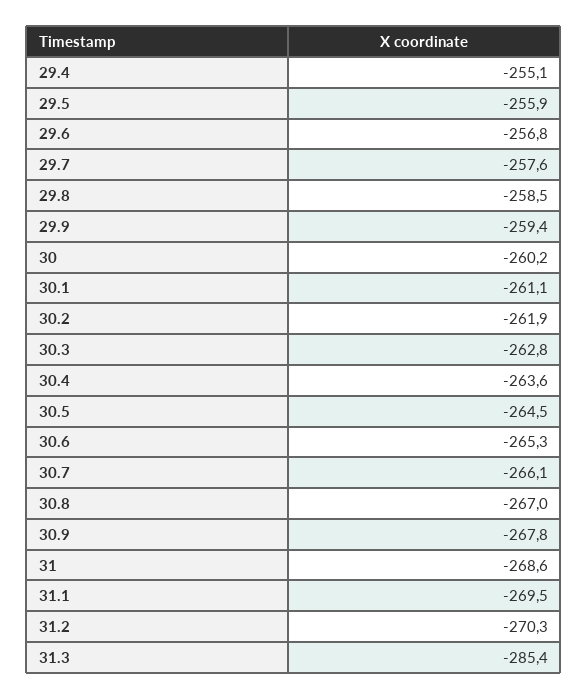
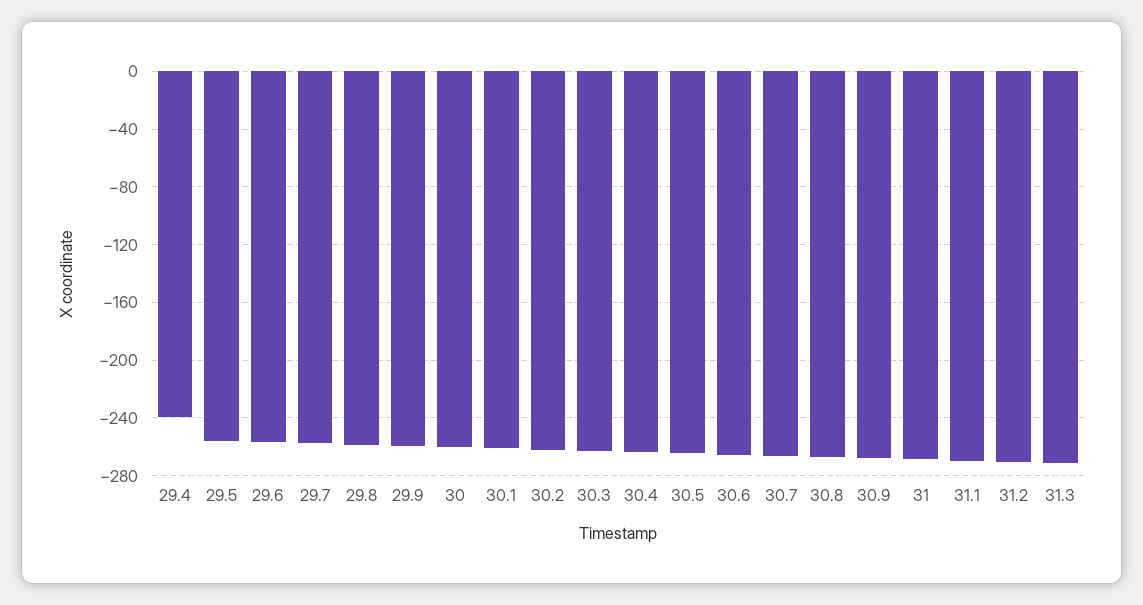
  {
-   "29.4": -255.1,
+   "29.4": -240,
    "29.5": -255.9,
    "29.6": -256.8,
    "29.7": -257.6,
    "29.8": -258.5,
    "29.9": -259.4,
    "30": -260.2,
    "30.1": -261.1,
    "30.2": -261.9,
    "30.3": -262.8,
    "30.4": -263.6,
    "30.5": -264.5,
    "30.6": -265.3,
    "30.7": -266.1,
    "30.8": -267,
    "30.9": -267.8,
    "31": -268.6,
    "31.1": -269.5,
    "31.2": -270.3,
-   "31.3": -285.4
+   "31.3": -270
  }

